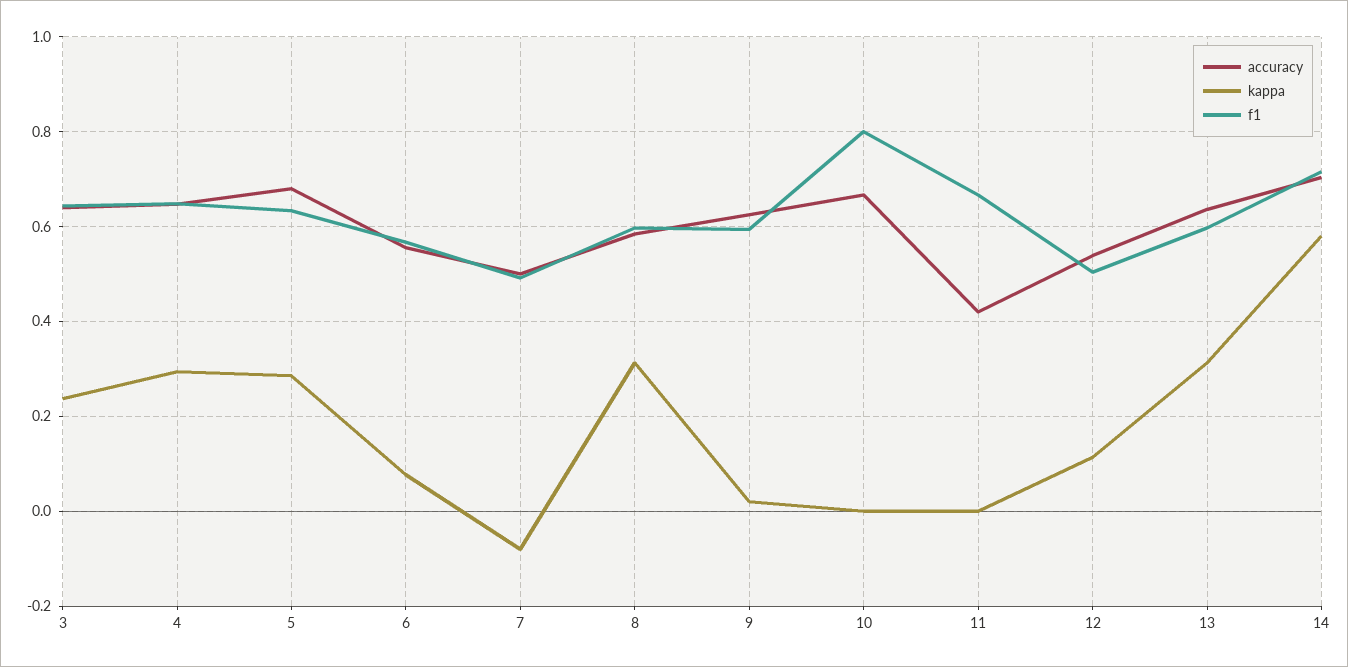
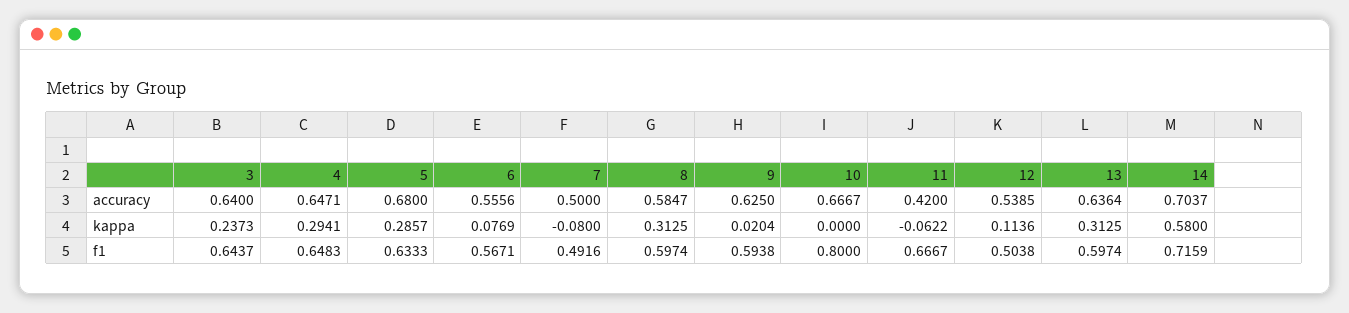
  {
    "accuracy": {
      "3": 0.64,
      "4": 0.6471,
      "5": 0.68,
      "6": 0.5556,
      "7": 0.5,
      "8": 0.5847,
      "9": 0.625,
      "10": 0.6667,
      "11": 0.42,
      "12": 0.5385,
      "13": 0.6364,
      "14": 0.7037
    },
    "kappa": {
      "3": 0.2373,
      "4": 0.2941,
      "5": 0.2857,
      "6": 0.0769,
      "7": -0.08,
      "8": 0.3125,
      "9": 0.0204,
      "10": 0,
-     "11": 0,
+     "11": -0.0622,
      "12": 0.1136,
      "13": 0.3125,
      "14": 0.58
    },
    "f1": {
      "3": 0.6437,
      "4": 0.6483,
      "5": 0.6333,
      "6": 0.5671,
      "7": 0.4916,
      "8": 0.5974,
      "9": 0.5938,
      "10": 0.8,
      "11": 0.6667,
      "12": 0.5038,
      "13": 0.5974,
      "14": 0.7159
    }
  }

